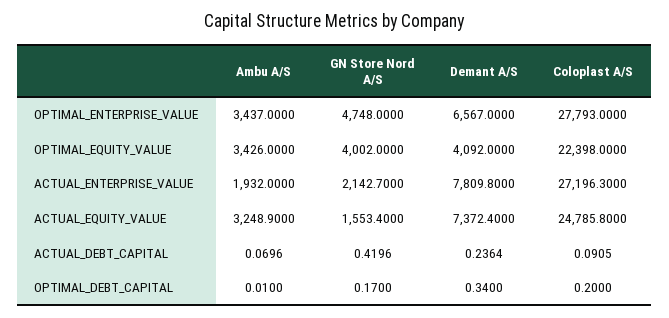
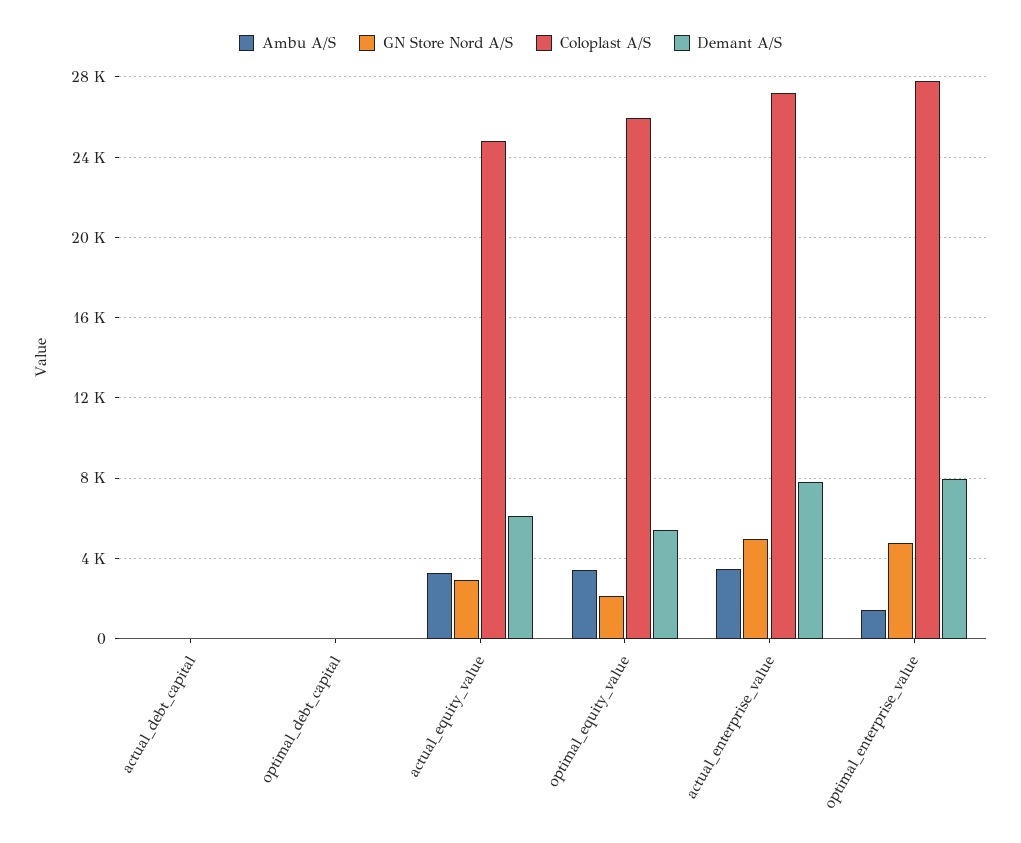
  {
    "Ambu A/S": {
-     "OPTIMAL_ENTERPRISE_VALUE": 3437,
+     "OPTIMAL_ENTERPRISE_VALUE": 1500,
      "OPTIMAL_EQUITY_VALUE": 3426,
-     "ACTUAL_ENTERPRISE_VALUE": 1932,
+     "ACTUAL_ENTERPRISE_VALUE": 3500,
      "ACTUAL_EQUITY_VALUE": 3248.9,
      "ACTUAL_DEBT_CAPITAL": 0.0696,
      "OPTIMAL_DEBT_CAPITAL": 0.01
    },
    "GN Store Nord A/S": {
      "OPTIMAL_ENTERPRISE_VALUE": 4748,
-     "OPTIMAL_EQUITY_VALUE": 4002,
+     "OPTIMAL_EQUITY_VALUE": 2000,
-     "ACTUAL_ENTERPRISE_VALUE": 2142.7,
+     "ACTUAL_ENTERPRISE_VALUE": 5000,
-     "ACTUAL_EQUITY_VALUE": 1553.4,
+     "ACTUAL_EQUITY_VALUE": 3000,
      "ACTUAL_DEBT_CAPITAL": 0.4196,
      "OPTIMAL_DEBT_CAPITAL": 0.17
    },
    "Demant A/S": {
-     "OPTIMAL_ENTERPRISE_VALUE": 6567,
+     "OPTIMAL_ENTERPRISE_VALUE": 8000,
-     "OPTIMAL_EQUITY_VALUE": 4092,
+     "OPTIMAL_EQUITY_VALUE": 5500,
      "ACTUAL_ENTERPRISE_VALUE": 7809.8,
-     "ACTUAL_EQUITY_VALUE": 7372.4,
+     "ACTUAL_EQUITY_VALUE": 6000,
      "ACTUAL_DEBT_CAPITAL": 0.2364,
      "OPTIMAL_DEBT_CAPITAL": 0.34
    },
    "Coloplast A/S": {
      "OPTIMAL_ENTERPRISE_VALUE": 27793,
-     "OPTIMAL_EQUITY_VALUE": 22398,
+     "OPTIMAL_EQUITY_VALUE": 26000,
      "ACTUAL_ENTERPRISE_VALUE": 27196.3,
      "ACTUAL_EQUITY_VALUE": 24785.8,
      "ACTUAL_DEBT_CAPITAL": 0.0905,
      "OPTIMAL_DEBT_CAPITAL": 0.2
    }
  }

